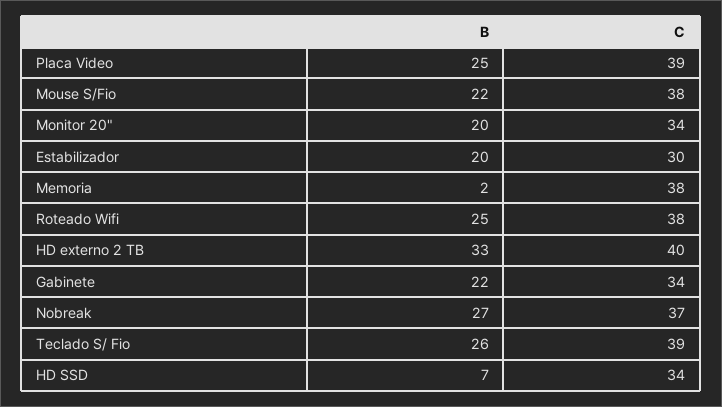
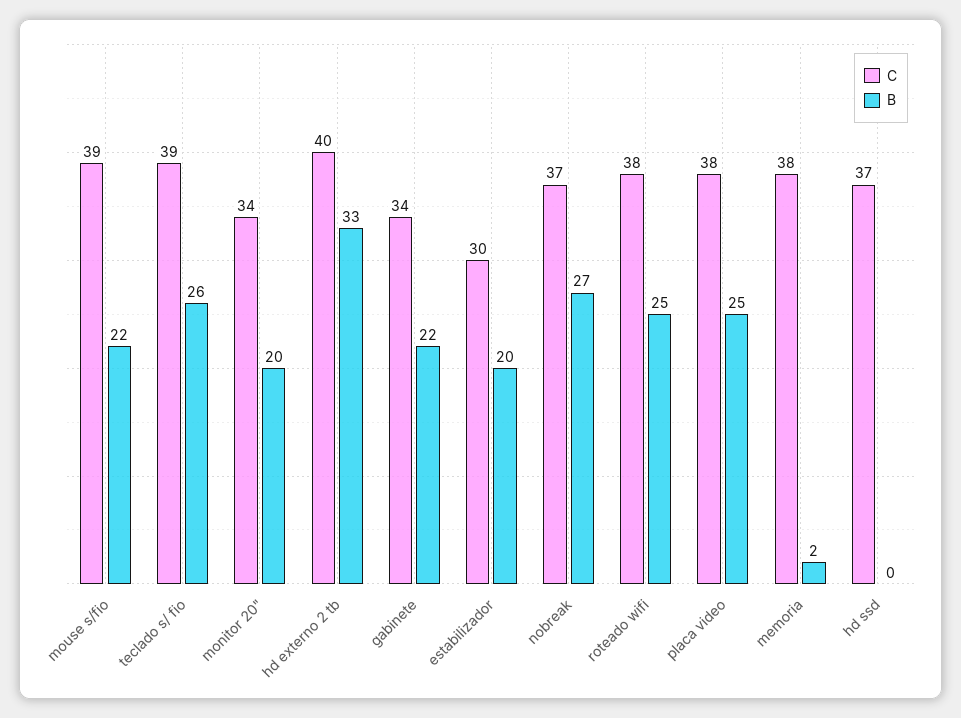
  {
    "B": {
      "Placa Video": 25,
      "Mouse S/Fio": 22,
      "Monitor 20\"": 20,
      "Estabilizador": 20,
      "Memoria": 2,
      "Roteado Wifi": 25,
      "HD externo 2 TB": 33,
      "Gabinete": 22,
      "Nobreak": 27,
      "Teclado S/ Fio": 26,
-     "HD SSD": 7
+     "HD SSD": 0
    },
    "C": {
-     "Placa Video": 39,
+     "Placa Video": 38,
-     "Mouse S/Fio": 38,
+     "Mouse S/Fio": 39,
      "Monitor 20\"": 34,
      "Estabilizador": 30,
      "Memoria": 38,
      "Roteado Wifi": 38,
      "HD externo 2 TB": 40,
      "Gabinete": 34,
      "Nobreak": 37,
      "Teclado S/ Fio": 39,
-     "HD SSD": 34
+     "HD SSD": 37
    }
  }

